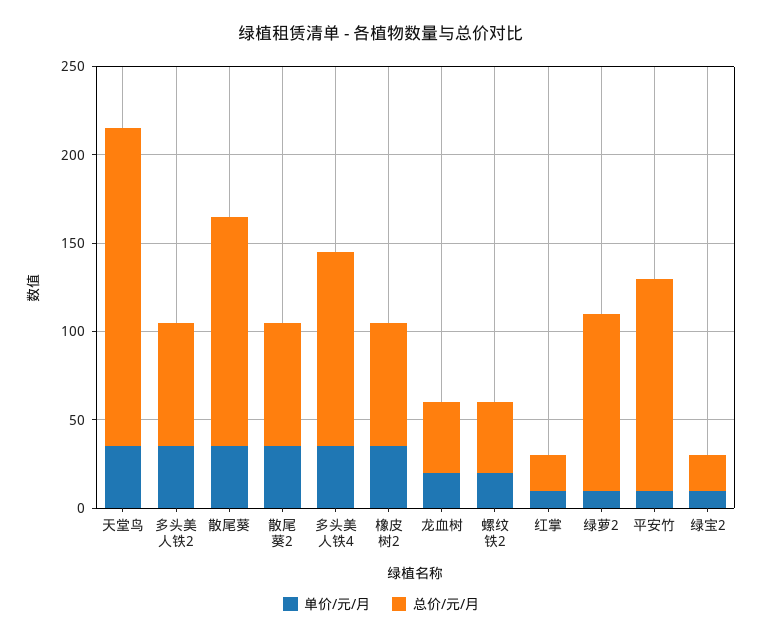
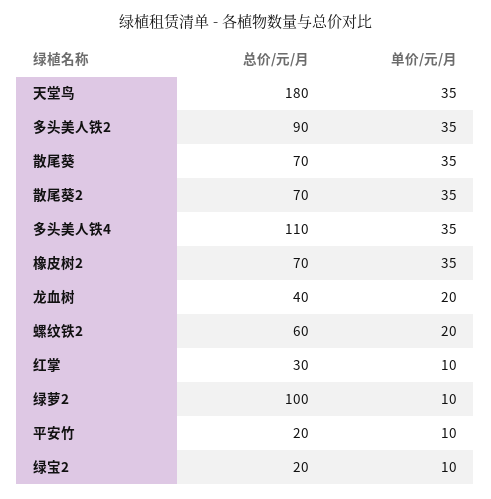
  {
    "单价/元/月": {
      "天堂鸟": 35,
      "多头美人铁2": 35,
      "散尾葵": 35,
      "散尾葵2": 35,
      "多头美人铁4": 35,
      "橡皮树2": 35,
      "龙血树": 20,
      "螺纹铁2": 20,
      "红掌": 10,
      "绿萝2": 10,
      "平安竹": 10,
      "绿宝2": 10
    },
    "总价/元/月": {
      "天堂鸟": 180,
-     "多头美人铁2": 70,
+     "多头美人铁2": 90,
-     "散尾葵": 130,
+     "散尾葵": 70,
      "散尾葵2": 70,
      "多头美人铁4": 110,
      "橡皮树2": 70,
      "龙血树": 40,
-     "螺纹铁2": 40,
+     "螺纹铁2": 60,
-     "红掌": 20,
+     "红掌": 30,
      "绿萝2": 100,
-     "平安竹": 120,
+     "平安竹": 20,
      "绿宝2": 20
    }
  }

